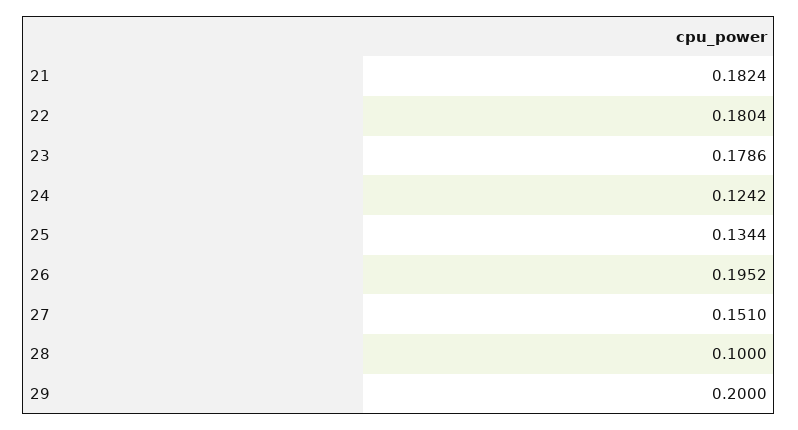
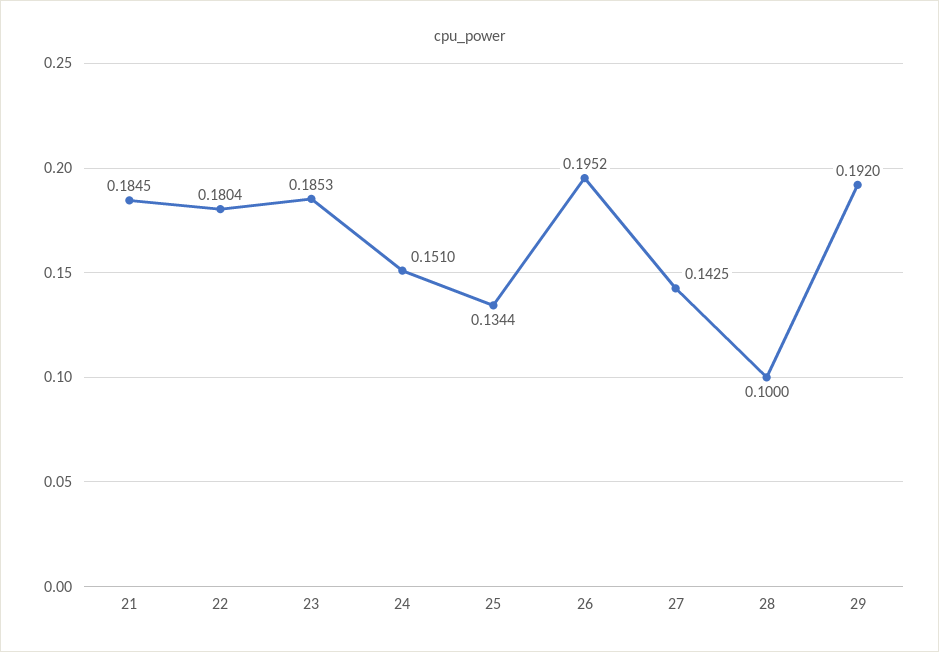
  {
-   "21": 0.1824,
+   "21": 0.1845,
    "22": 0.1804,
-   "23": 0.1786,
+   "23": 0.1853,
-   "24": 0.1242,
+   "24": 0.151,
    "25": 0.1344,
    "26": 0.1952,
-   "27": 0.151,
+   "27": 0.1425,
    "28": 0.1,
-   "29": 0.2
+   "29": 0.192
  }

